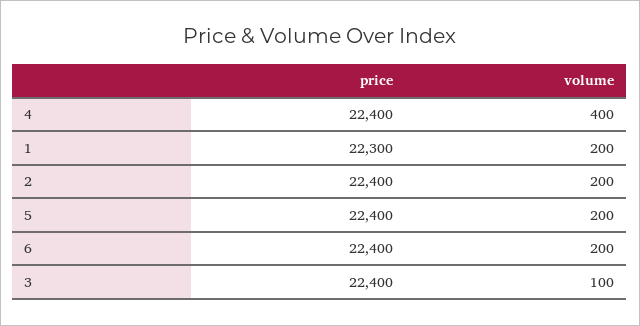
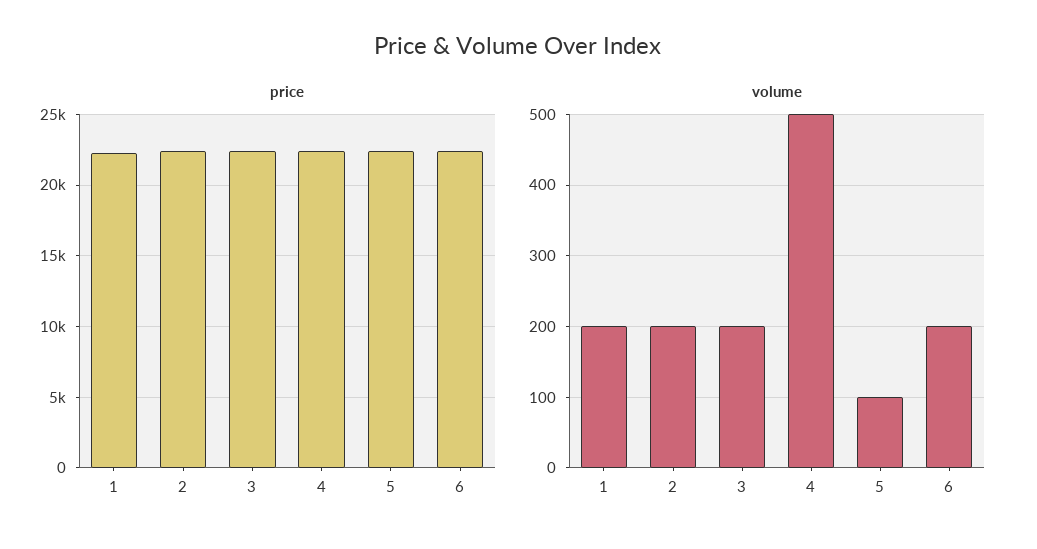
  {
    "price": {
      "4": 22400,
      "1": 22300,
      "2": 22400,
      "5": 22400,
      "6": 22400,
      "3": 22400
    },
    "volume": {
-     "4": 400,
+     "4": 500,
      "1": 200,
      "2": 200,
-     "5": 200,
+     "5": 100,
      "6": 200,
-     "3": 100
+     "3": 200
    }
  }

